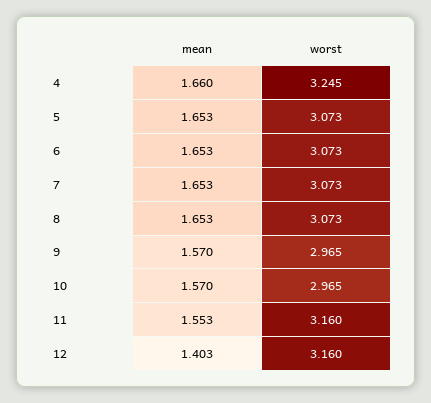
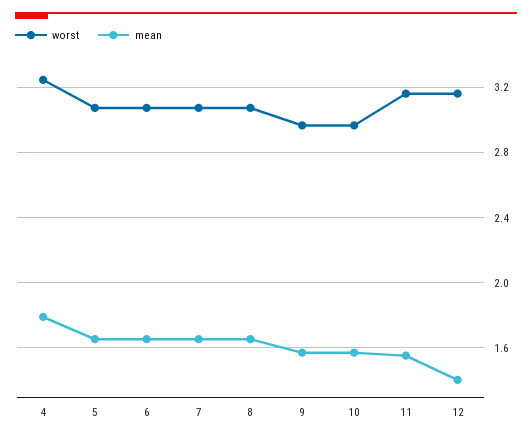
  {
    "mean": {
-     "4": 1.66,
+     "4": 1.8,
      "5": 1.653,
      "6": 1.653,
      "7": 1.653,
      "8": 1.653,
      "9": 1.57,
      "10": 1.57,
      "11": 1.553,
      "12": 1.403
    },
    "worst": {
      "4": 3.245,
      "5": 3.073,
      "6": 3.073,
      "7": 3.073,
      "8": 3.073,
      "9": 2.965,
      "10": 2.965,
      "11": 3.16,
      "12": 3.16
    }
  }

